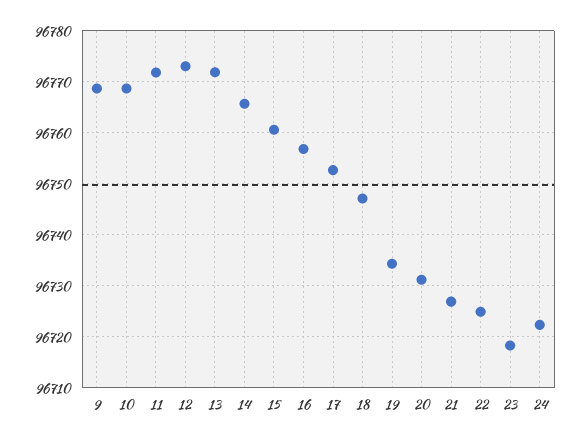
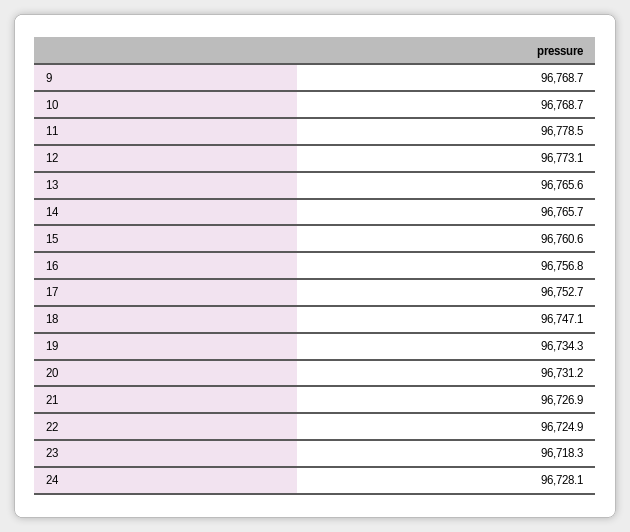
  {
    "9": 96768.7,
    "10": 96768.7,
-   "11": 96772,
+   "11": 96778.5,
    "12": 96773.1,
-   "13": 96772,
+   "13": 96765.6,
    "14": 96765.7,
    "15": 96760.6,
    "16": 96756.8,
    "17": 96752.7,
    "18": 96747.1,
    "19": 96734.3,
    "20": 96731.2,
    "21": 96726.9,
    "22": 96724.9,
    "23": 96718.3,
-   "24": 96722
+   "24": 96728.1
  }

